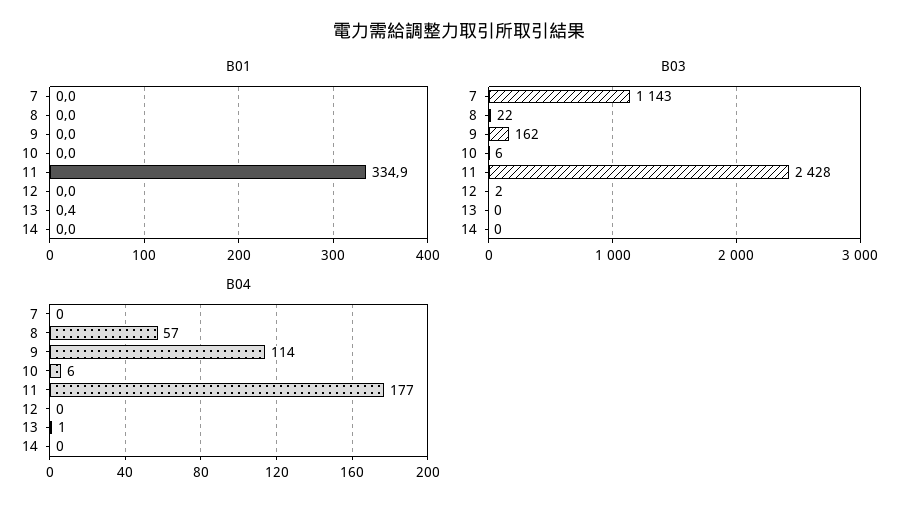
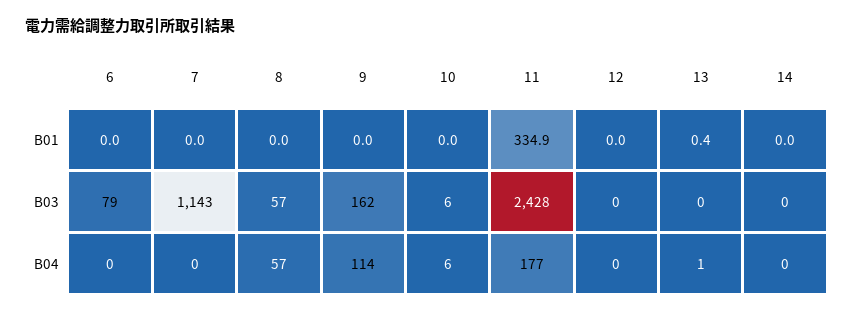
  {
    "B01": {
      "7": 0,
      "8": 0,
      "9": 0,
      "10": 0,
      "11": 334.9,
      "12": 0,
      "13": 0.4,
-     "14": 0
+     "14": 0,
+     "6": 0
    },
    "B03": {
      "7": 1143,
-     "8": 22,
+     "8": 57,
      "9": 162,
      "10": 6,
      "11": 2428,
-     "12": 2,
+     "12": 0,
      "13": 0,
-     "14": 0
+     "14": 0,
+     "6": 79
    },
    "B04": {
      "7": 0,
      "8": 57,
      "9": 114,
      "10": 6,
      "11": 177,
      "12": 0,
      "13": 1,
-     "14": 0
+     "14": 0,
+     "6": 0
    }
  }

